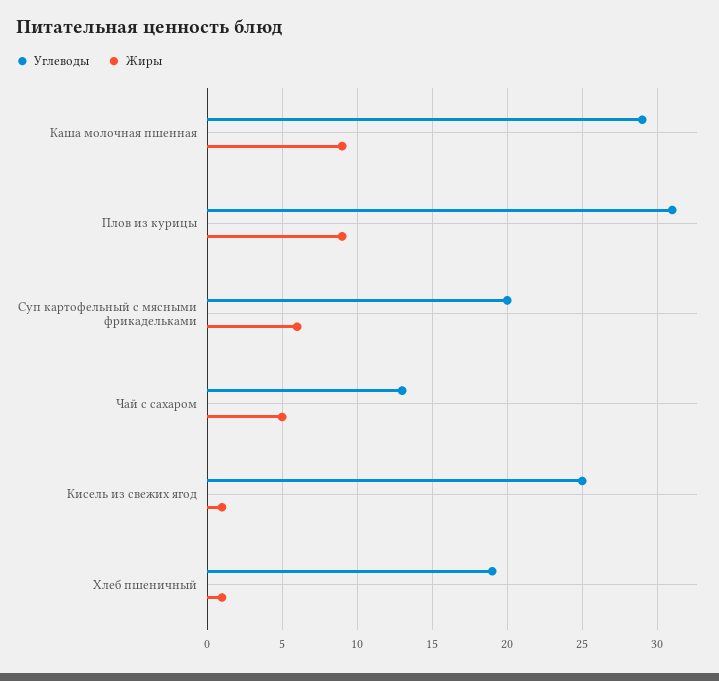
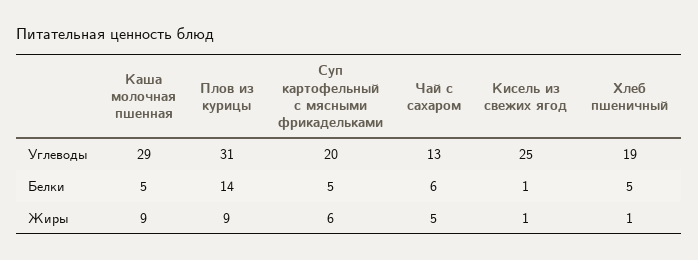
  {
    "Углеводы": {
      "Каша молочная пшенная": 29,
      "Плов из курицы": 31,
      "Суп картофельный с мясными фрикадельками": 20,
      "Чай с сахаром": 13,
      "Кисель из свежих ягод": 25,
      "Хлеб пшеничный": 19
    },
    "Жиры": {
      "Каша молочная пшенная": 9,
      "Плов из курицы": 9,
      "Суп картофельный с мясными фрикадельками": 6,
      "Чай с сахаром": 5,
      "Кисель из свежих ягод": 1,
      "Хлеб пшеничный": 1
-   }
+   },
+   "Белки": {
+     "Каша молочная пшенная": 5,
+     "Плов из курицы": 14,
+     "Суп картофельный с мясными фрикадельками": 5,
+     "Чай с сахаром": 6,
+     "Кисель из свежих ягод": 1,
+     "Хлеб пшеничный": 5
+   }
  }

